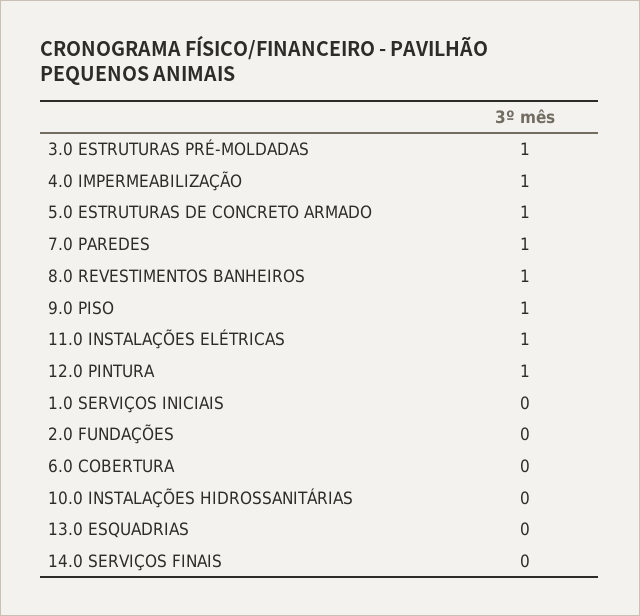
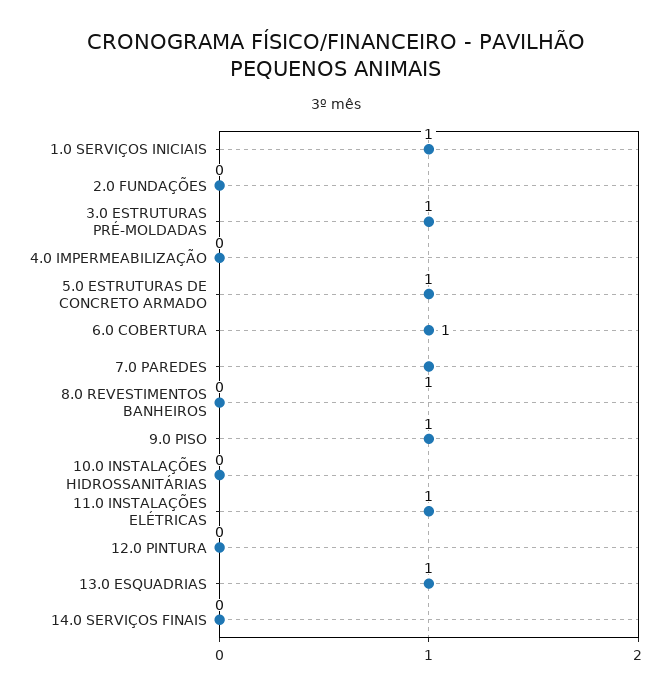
  {
    "3.0 ESTRUTURAS PRÉ-MOLDADAS": 1,
-   "4.0 IMPERMEABILIZAÇÃO": 1,
+   "4.0 IMPERMEABILIZAÇÃO": 0,
    "5.0 ESTRUTURAS DE CONCRETO ARMADO": 1,
    "7.0 PAREDES": 1,
-   "8.0 REVESTIMENTOS BANHEIROS": 1,
+   "8.0 REVESTIMENTOS BANHEIROS": 0,
    "9.0 PISO": 1,
    "11.0 INSTALAÇÕES ELÉTRICAS": 1,
-   "12.0 PINTURA": 1,
+   "12.0 PINTURA": 0,
-   "1.0 SERVIÇOS INICIAIS": 0,
+   "1.0 SERVIÇOS INICIAIS": 1,
    "2.0 FUNDAÇÕES": 0,
-   "6.0 COBERTURA": 0,
+   "6.0 COBERTURA": 1,
    "10.0 INSTALAÇÕES HIDROSSANITÁRIAS": 0,
-   "13.0 ESQUADRIAS": 0,
+   "13.0 ESQUADRIAS": 1,
    "14.0 SERVIÇOS FINAIS": 0
  }

